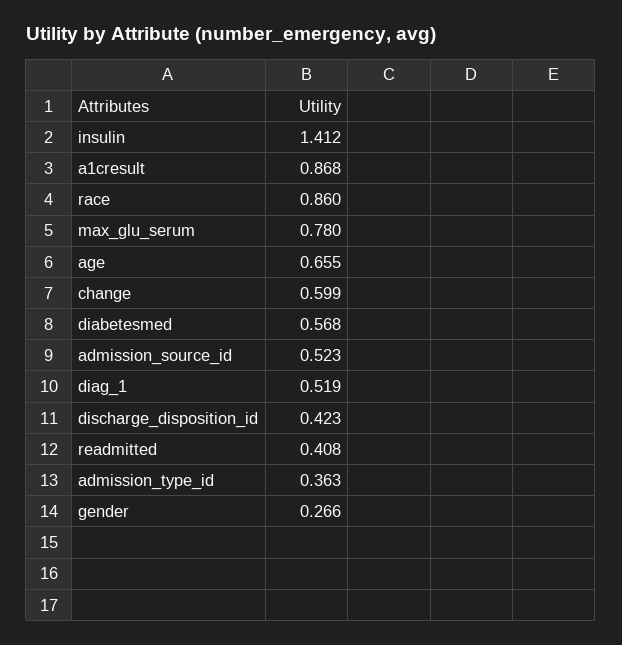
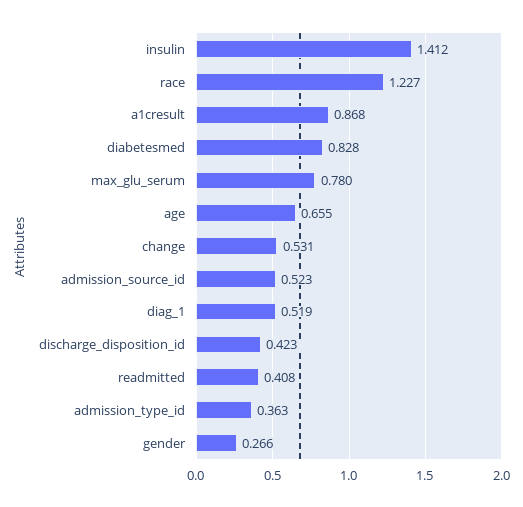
  {
    "insulin": 1.412,
    "a1cresult": 0.868,
-   "race": 0.86,
+   "race": 1.227,
    "max_glu_serum": 0.78,
    "age": 0.655,
-   "change": 0.599,
+   "change": 0.531,
-   "diabetesmed": 0.568,
+   "diabetesmed": 0.828,
    "admission_source_id": 0.523,
    "diag_1": 0.519,
    "discharge_disposition_id": 0.423,
    "readmitted": 0.408,
    "admission_type_id": 0.363,
    "gender": 0.266
  }

